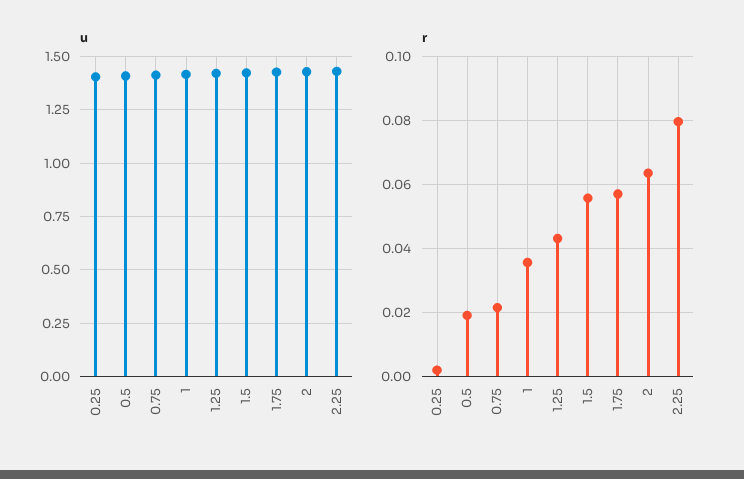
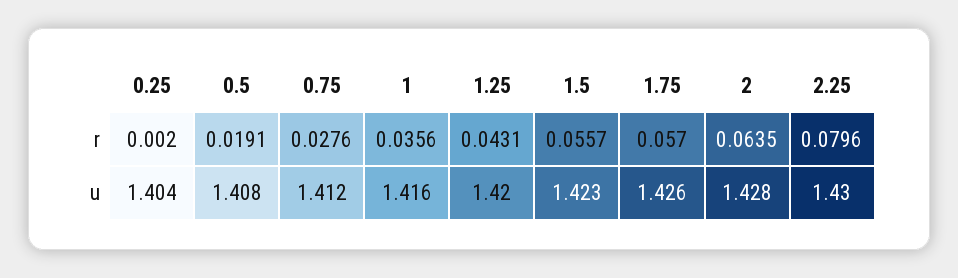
  {
    "u": {
      "0.25": 1.404,
      "0.5": 1.408,
      "0.75": 1.412,
      "1": 1.416,
      "1.25": 1.42,
      "1.5": 1.423,
      "1.75": 1.426,
      "2": 1.428,
      "2.25": 1.43
    },
    "r": {
      "0.25": 0.002,
      "0.5": 0.0191,
-     "0.75": 0.022,
+     "0.75": 0.0276,
      "1": 0.0356,
      "1.25": 0.0431,
      "1.5": 0.0557,
      "1.75": 0.057,
      "2": 0.0635,
      "2.25": 0.0796
    }
  }

